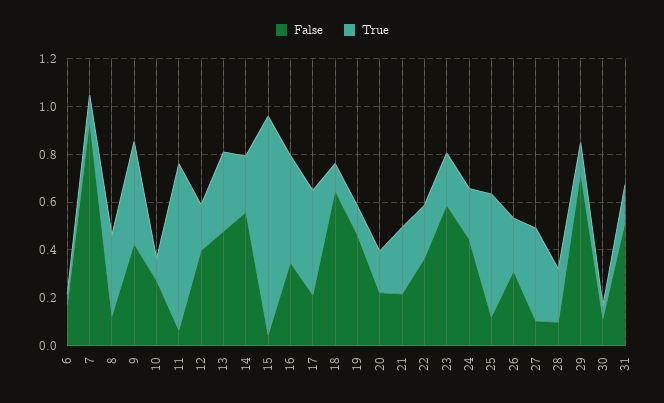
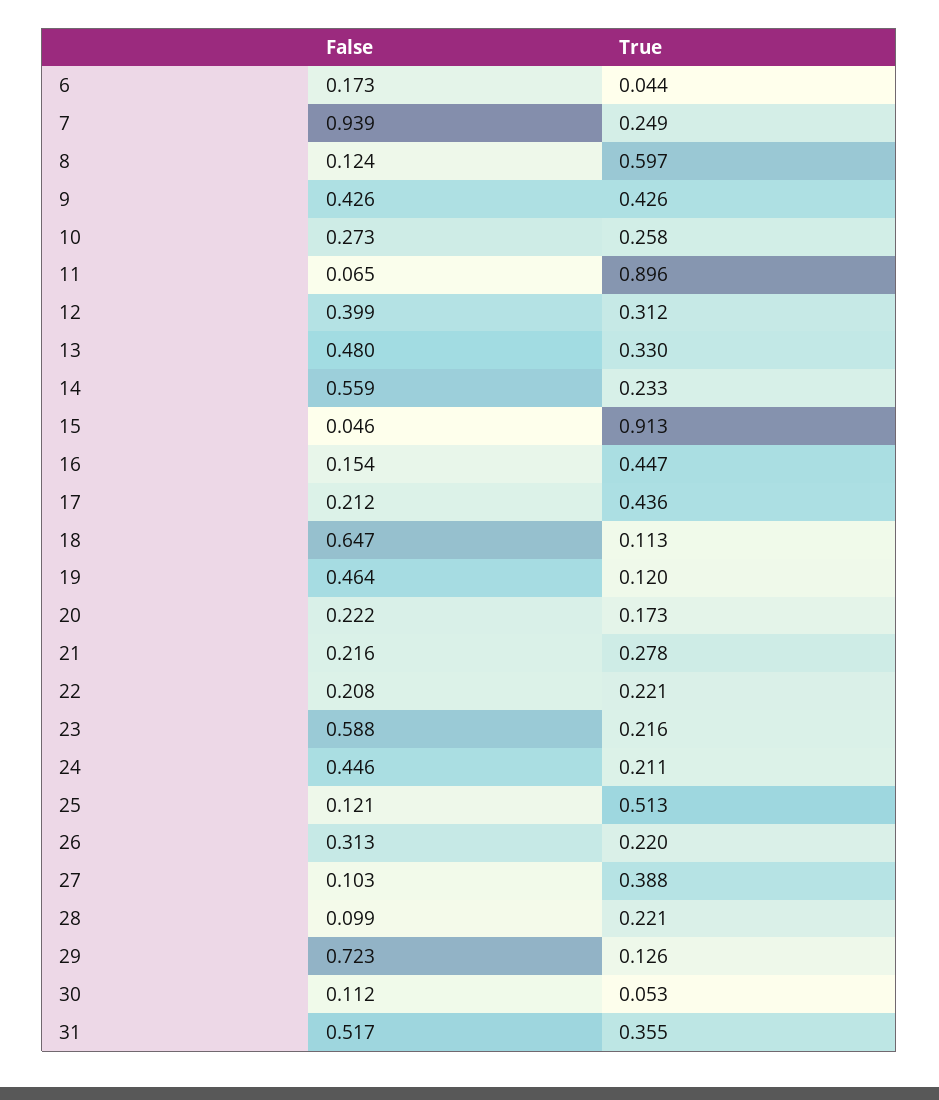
  {
    "False": {
      "6": 0.173,
      "7": 0.939,
      "8": 0.124,
      "9": 0.426,
      "10": 0.273,
      "11": 0.065,
      "12": 0.399,
      "13": 0.48,
      "14": 0.559,
      "15": 0.046,
-     "16": 0.35,
+     "16": 0.154,
      "17": 0.212,
      "18": 0.647,
      "19": 0.464,
      "20": 0.222,
      "21": 0.216,
-     "22": 0.35,
+     "22": 0.208,
      "23": 0.588,
      "24": 0.446,
      "25": 0.121,
      "26": 0.313,
      "27": 0.103,
      "28": 0.099,
      "29": 0.723,
      "30": 0.112,
      "31": 0.517
    },
    "True": {
      "6": 0.044,
-     "7": 0.1,
+     "7": 0.249,
-     "8": 0.35,
+     "8": 0.597,
      "9": 0.426,
-     "10": 0.1,
+     "10": 0.258,
-     "11": 0.7,
+     "11": 0.896,
-     "12": 0.2,
+     "12": 0.312,
      "13": 0.33,
      "14": 0.233,
      "15": 0.913,
      "16": 0.447,
      "17": 0.436,
      "18": 0.113,
      "19": 0.12,
      "20": 0.173,
      "21": 0.278,
      "22": 0.221,
      "23": 0.216,
      "24": 0.211,
      "25": 0.513,
      "26": 0.22,
      "27": 0.388,
      "28": 0.221,
      "29": 0.126,
      "30": 0.053,
-     "31": 0.15
+     "31": 0.355
    }
  }

